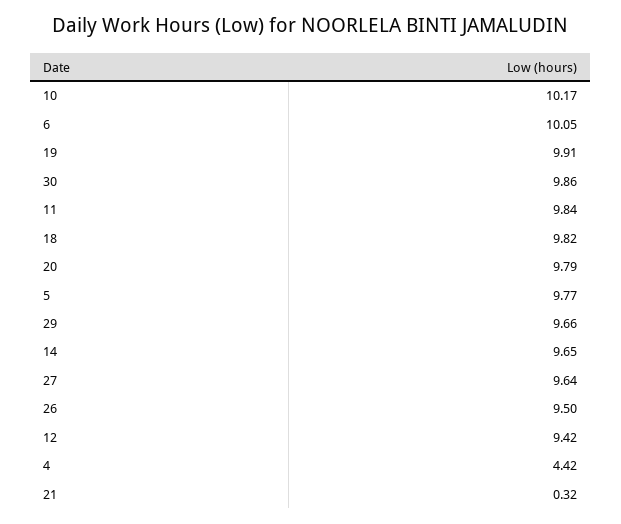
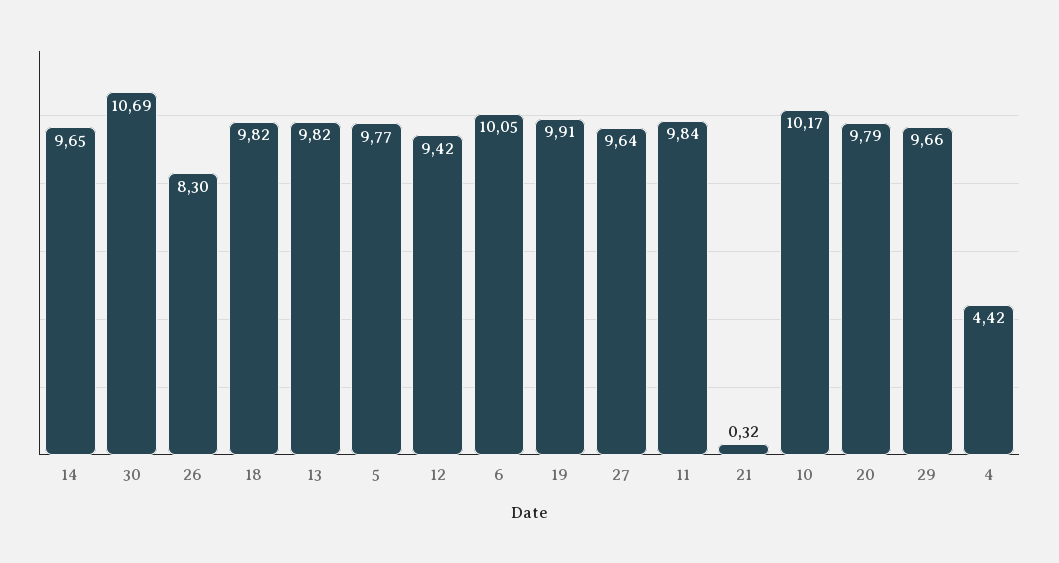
  {
    "10": 10.17,
    "6": 10.05,
    "19": 9.91,
-   "30": 9.86,
+   "30": 10.69,
    "11": 9.84,
    "18": 9.82,
    "20": 9.79,
    "5": 9.77,
    "29": 9.66,
    "14": 9.65,
    "27": 9.64,
-   "26": 9.5,
+   "26": 8.3,
    "12": 9.42,
    "4": 4.42,
-   "21": 0.32
+   "21": 0.32,
+   "13": 9.82
  }

